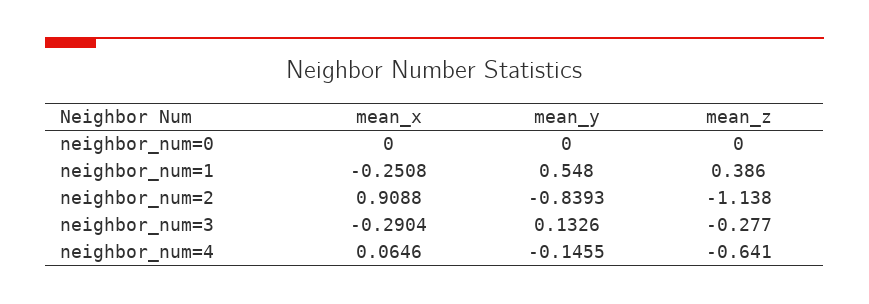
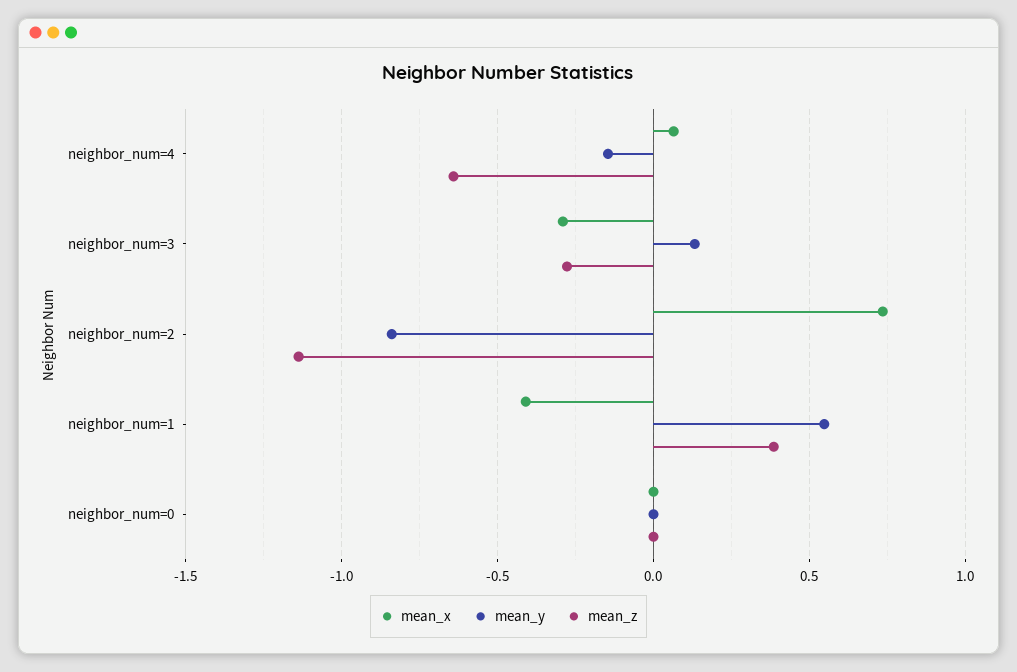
  {
    "mean_x": {
      "neighbor_num=0": 0,
-     "neighbor_num=1": -0.2508,
+     "neighbor_num=1": -0.4,
-     "neighbor_num=2": 0.9088,
+     "neighbor_num=2": 0.75,
      "neighbor_num=3": -0.2904,
      "neighbor_num=4": 0.0646
    },
    "mean_y": {
      "neighbor_num=0": 0,
      "neighbor_num=1": 0.548,
      "neighbor_num=2": -0.8393,
      "neighbor_num=3": 0.1326,
      "neighbor_num=4": -0.1455
    },
    "mean_z": {
      "neighbor_num=0": 0,
      "neighbor_num=1": 0.386,
      "neighbor_num=2": -1.138,
      "neighbor_num=3": -0.277,
      "neighbor_num=4": -0.641
    }
  }

